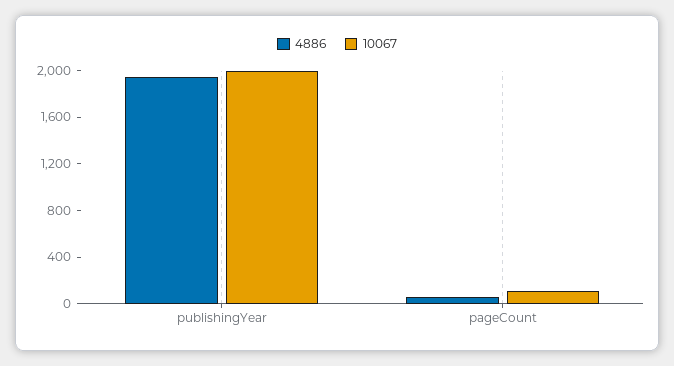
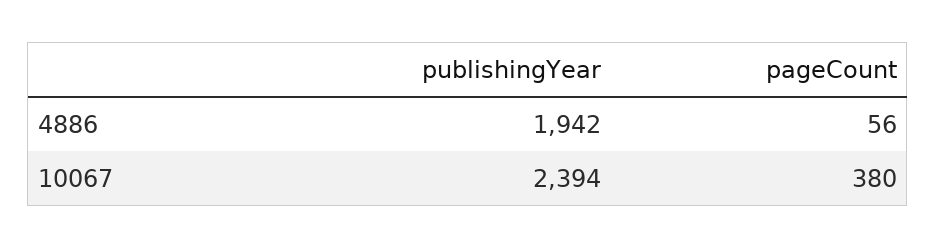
  {
    "4886": {
      "publishingYear": 1942,
      "pageCount": 56
    },
    "10067": {
-     "publishingYear": 2000,
+     "publishingYear": 2394,
-     "pageCount": 100
+     "pageCount": 380
    }
  }

